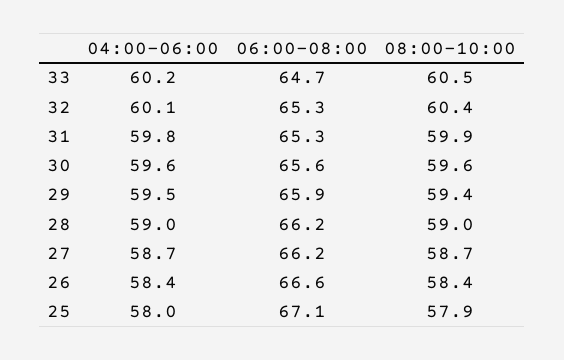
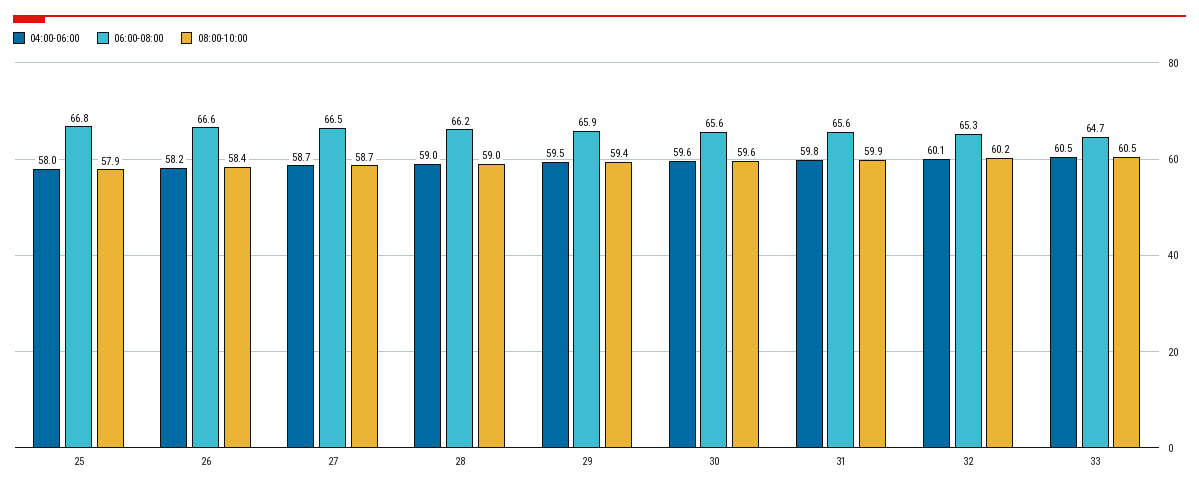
  {
    "04:00-06:00": {
-     "33": 60.2,
+     "33": 60.5,
      "32": 60.1,
      "31": 59.8,
      "30": 59.6,
      "29": 59.5,
      "28": 59,
      "27": 58.7,
-     "26": 58.4,
+     "26": 58.2,
      "25": 58
    },
    "06:00-08:00": {
      "33": 64.7,
      "32": 65.3,
-     "31": 65.3,
+     "31": 65.6,
      "30": 65.6,
      "29": 65.9,
      "28": 66.2,
-     "27": 66.2,
+     "27": 66.5,
      "26": 66.6,
-     "25": 67.1
+     "25": 66.8
    },
    "08:00-10:00": {
      "33": 60.5,
-     "32": 60.4,
+     "32": 60.2,
      "31": 59.9,
      "30": 59.6,
      "29": 59.4,
      "28": 59,
      "27": 58.7,
      "26": 58.4,
      "25": 57.9
    }
  }

